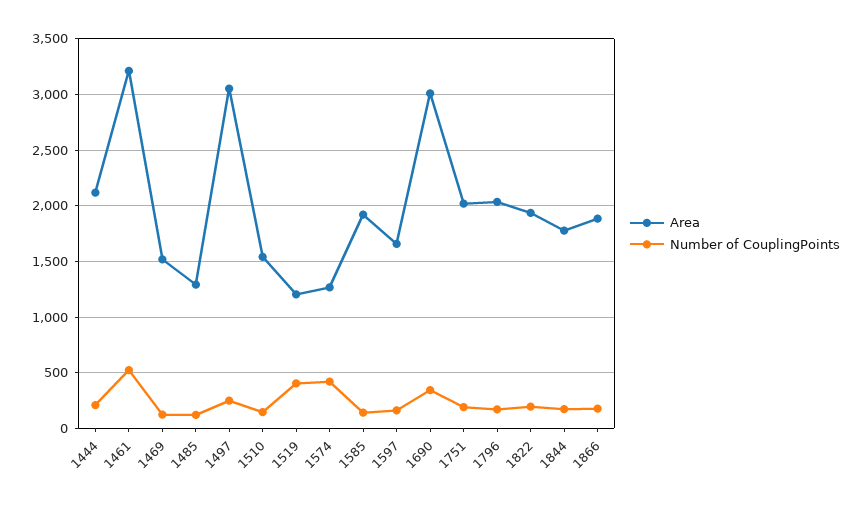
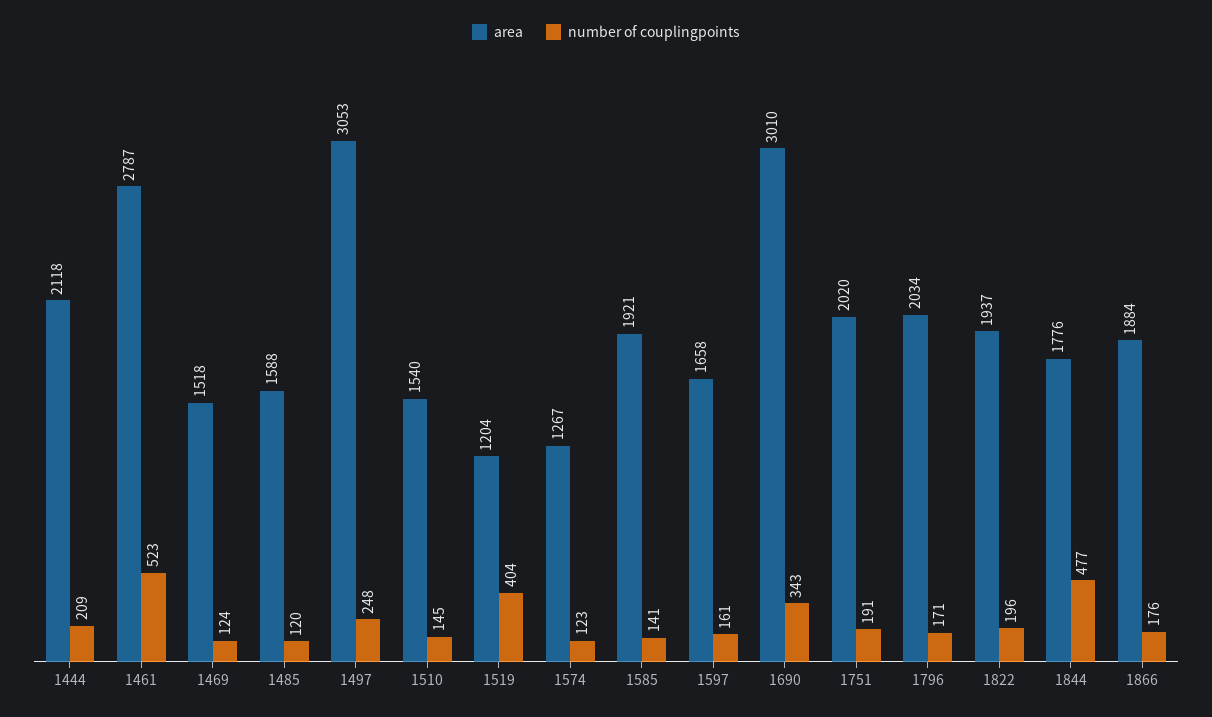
  {
    "Area": {
      "1444": 2118,
-     "1461": 3200,
+     "1461": 2787,
      "1469": 1518,
-     "1485": 1300,
+     "1485": 1588,
      "1497": 3053,
      "1510": 1540,
      "1519": 1204,
      "1574": 1267,
      "1585": 1921,
      "1597": 1658,
      "1690": 3010,
      "1751": 2020,
      "1796": 2034,
      "1822": 1937,
      "1844": 1776,
      "1866": 1884
    },
    "Number of CouplingPoints": {
      "1444": 209,
      "1461": 523,
      "1469": 124,
      "1485": 120,
      "1497": 248,
      "1510": 145,
      "1519": 404,
-     "1574": 400,
+     "1574": 123,
      "1585": 141,
      "1597": 161,
      "1690": 343,
      "1751": 191,
      "1796": 171,
      "1822": 196,
-     "1844": 200,
+     "1844": 477,
      "1866": 176
    }
  }

